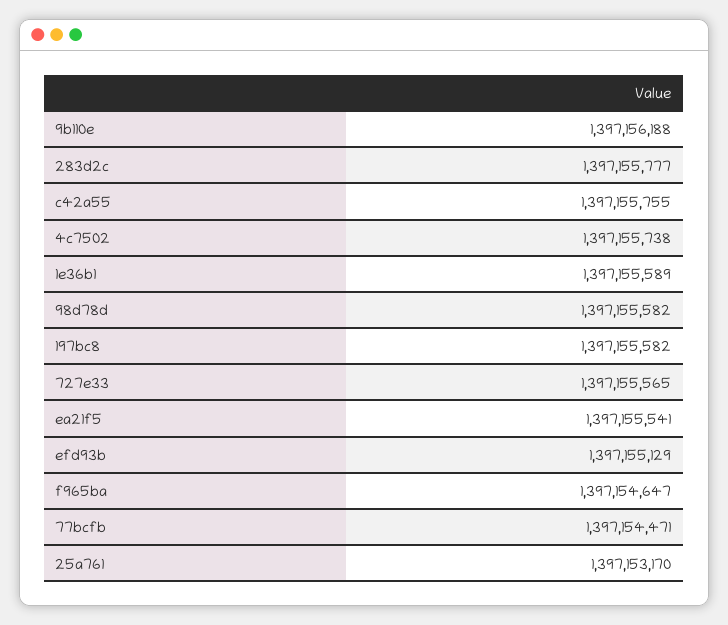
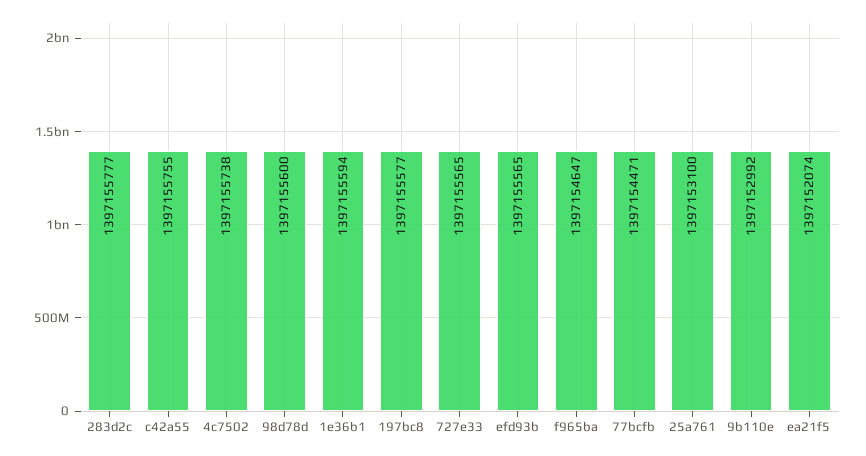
  {
-   "9b110e": 1397156188,
+   "9b110e": 1397152992,
    "283d2c": 1397155777,
    "c42a55": 1397155755,
    "4c7502": 1397155738,
-   "1e36b1": 1397155589,
+   "1e36b1": 1397155594,
-   "98d78d": 1397155582,
+   "98d78d": 1397155600,
-   "197bc8": 1397155582,
+   "197bc8": 1397155577,
    "727e33": 1397155565,
-   "ea21f5": 1397155541,
+   "ea21f5": 1397152074,
-   "efd93b": 1397155129,
+   "efd93b": 1397155565,
    "f965ba": 1397154647,
    "77bcfb": 1397154471,
-   "25a761": 1397153170
+   "25a761": 1397153100
  }

